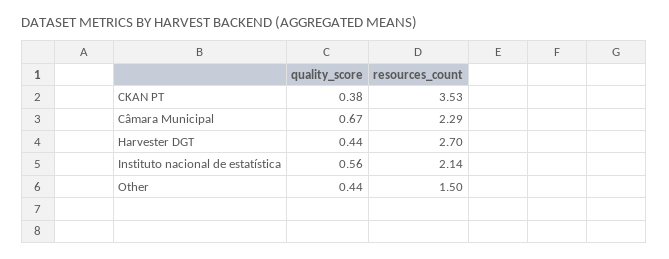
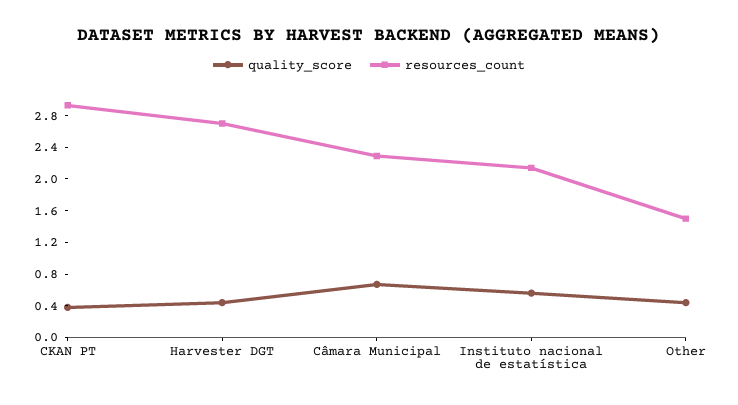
  {
    "quality_score": {
      "CKAN PT": 0.38,
      "Câmara Municipal": 0.67,
      "Harvester DGT": 0.44,
      "Instituto nacional de estatística": 0.56,
      "Other": 0.44
    },
    "resources_count": {
-     "CKAN PT": 3.53,
+     "CKAN PT": 3,
      "Câmara Municipal": 2.29,
      "Harvester DGT": 2.7,
      "Instituto nacional de estatística": 2.14,
      "Other": 1.5
    }
  }

